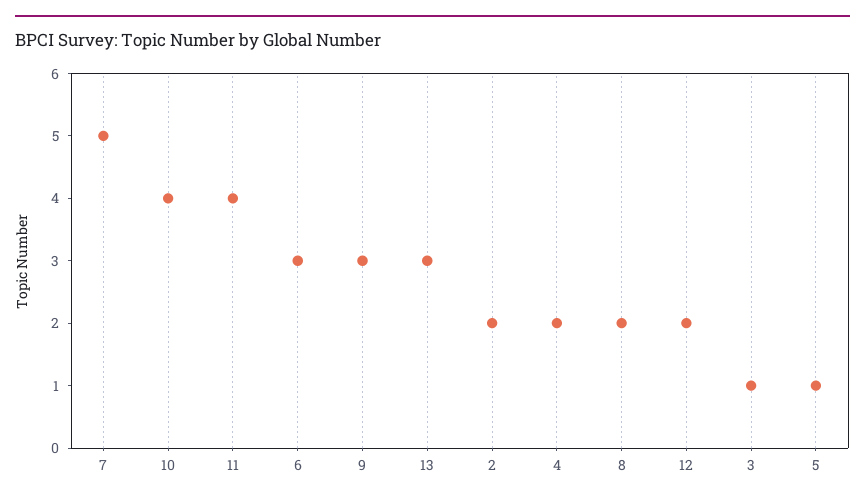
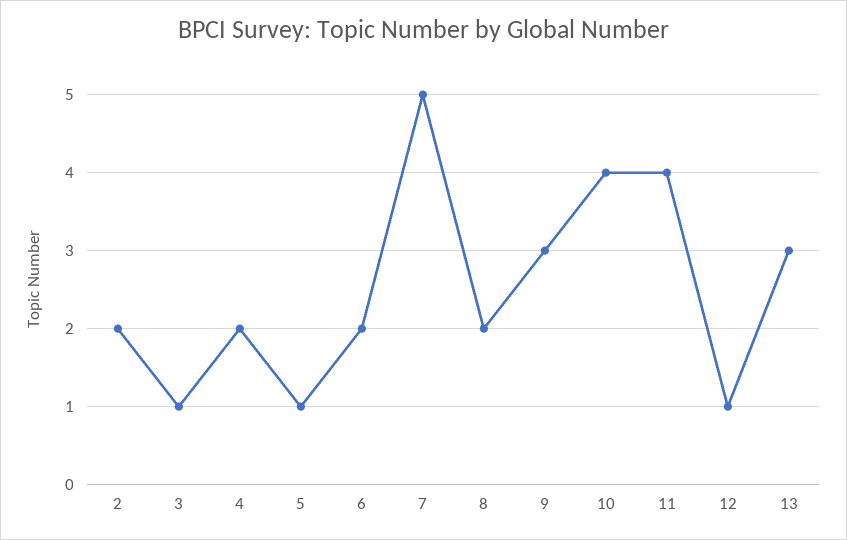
  {
    "7": 5,
    "10": 4,
    "11": 4,
-   "6": 3,
+   "6": 2,
    "9": 3,
    "13": 3,
    "2": 2,
    "4": 2,
    "8": 2,
-   "12": 2,
+   "12": 1,
    "3": 1,
    "5": 1
  }

